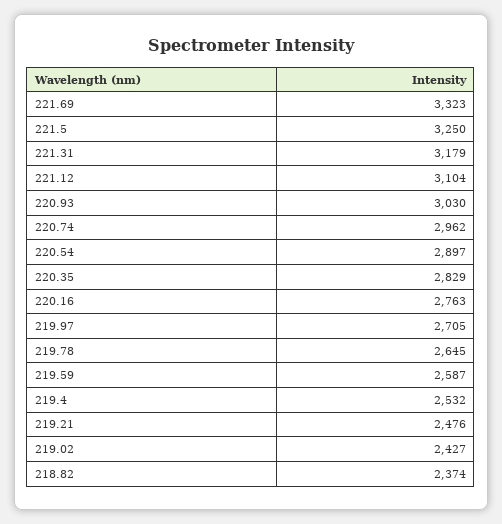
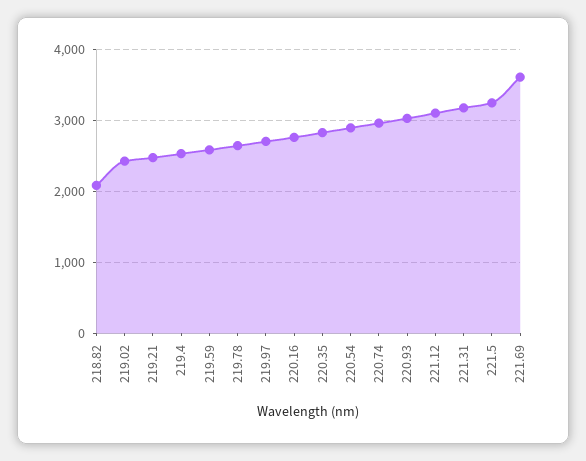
  {
-   "221.69": 3323,
+   "221.69": 3600,
    "221.5": 3250,
    "221.31": 3179,
    "221.12": 3104,
    "220.93": 3030,
    "220.74": 2962,
    "220.54": 2897,
    "220.35": 2829,
    "220.16": 2763,
    "219.97": 2705,
    "219.78": 2645,
    "219.59": 2587,
    "219.4": 2532,
    "219.21": 2476,
    "219.02": 2427,
-   "218.82": 2374
+   "218.82": 2100
  }

